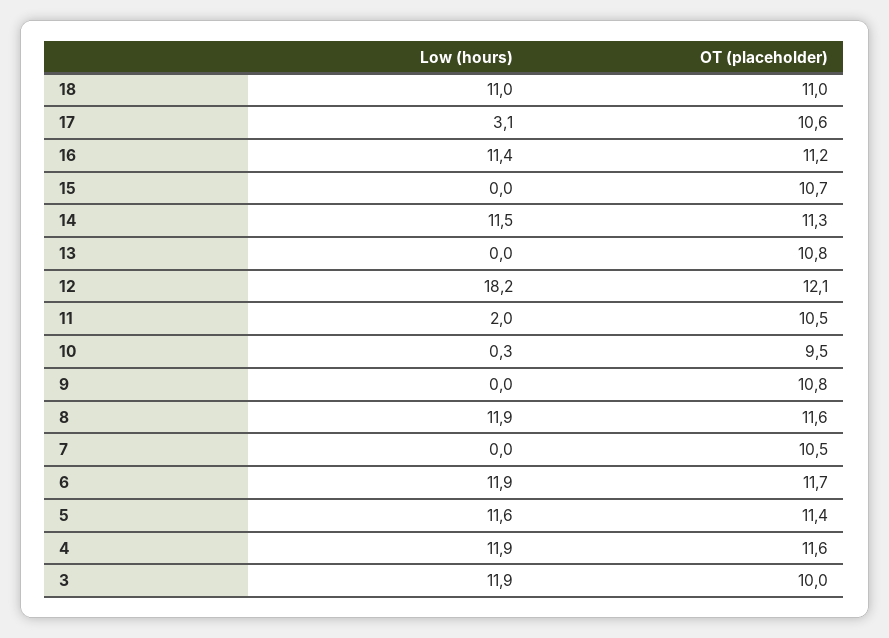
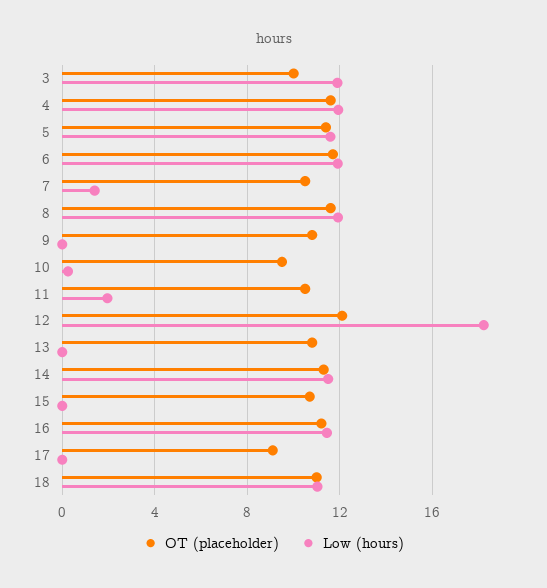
  {
    "Low (hours)": {
      "18": 11,
-     "17": 3.1,
+     "17": 0,
      "16": 11.4,
      "15": 0,
      "14": 11.5,
      "13": 0,
      "12": 18.2,
      "11": 2,
      "10": 0.3,
      "9": 0,
      "8": 11.9,
-     "7": 0,
+     "7": 1.5,
      "6": 11.9,
      "5": 11.6,
      "4": 11.9,
      "3": 11.9
    },
    "OT (placeholder)": {
      "18": 11,
-     "17": 10.6,
+     "17": 9,
      "16": 11.2,
      "15": 10.7,
      "14": 11.3,
      "13": 10.8,
      "12": 12.1,
      "11": 10.5,
      "10": 9.5,
      "9": 10.8,
      "8": 11.6,
      "7": 10.5,
      "6": 11.7,
      "5": 11.4,
      "4": 11.6,
      "3": 10
    }
  }

